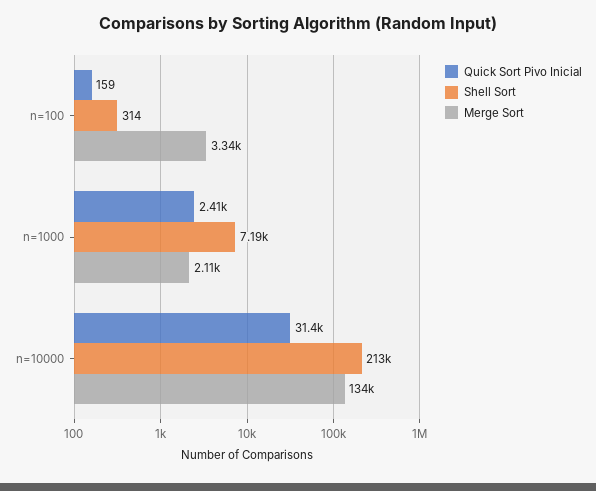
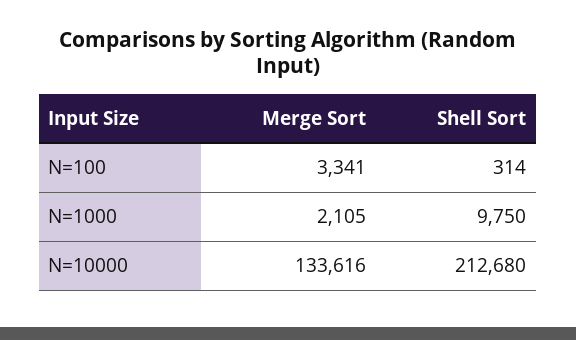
  {
-   "Quick Sort Pivo Inicial": {
-     "n=100": 159,
-     "n=1000": 2410,
-     "n=10000": 31400
-   },
    "Shell Sort": {
      "n=100": 314,
-     "n=1000": 7190,
+     "n=1000": 9750,
      "n=10000": 212680
    },
    "Merge Sort": {
      "n=100": 3341,
      "n=1000": 2105,
      "n=10000": 133616
    }
  }

